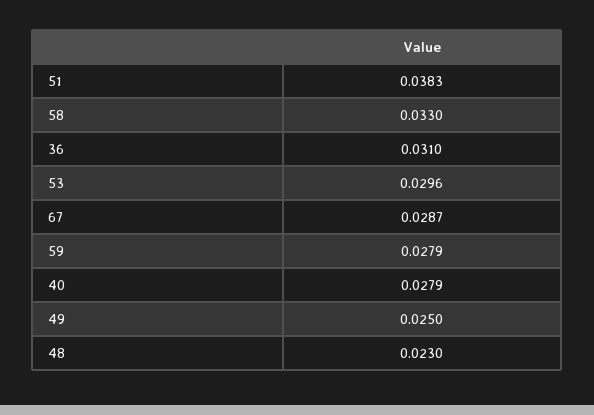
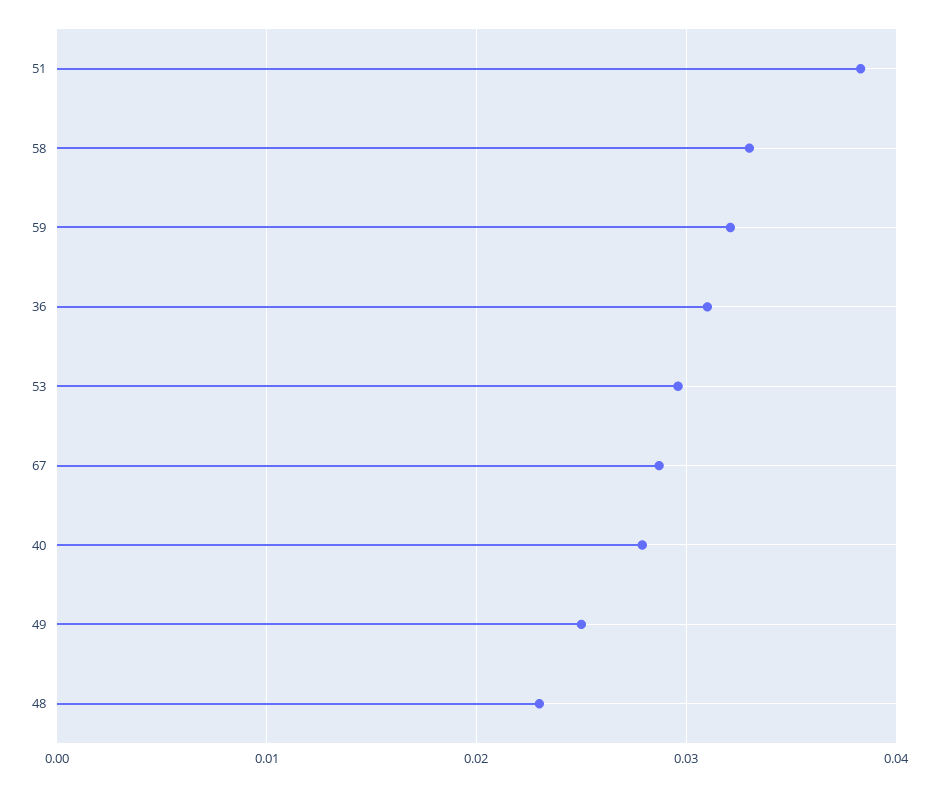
  {
    "51": 0.0383,
    "58": 0.033,
    "36": 0.031,
    "53": 0.0296,
    "67": 0.0287,
-   "59": 0.0279,
+   "59": 0.032,
    "40": 0.0279,
    "49": 0.025,
    "48": 0.023
  }

